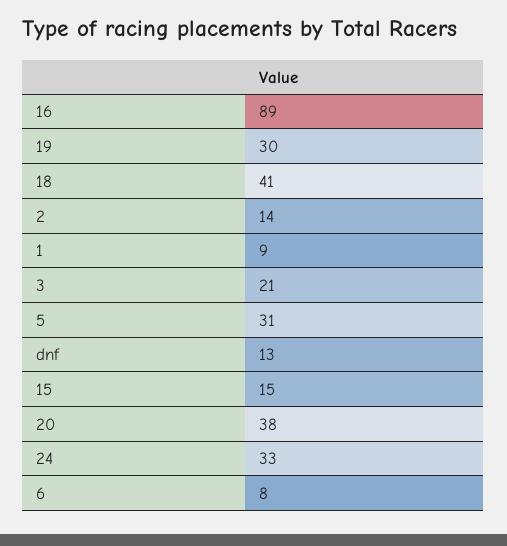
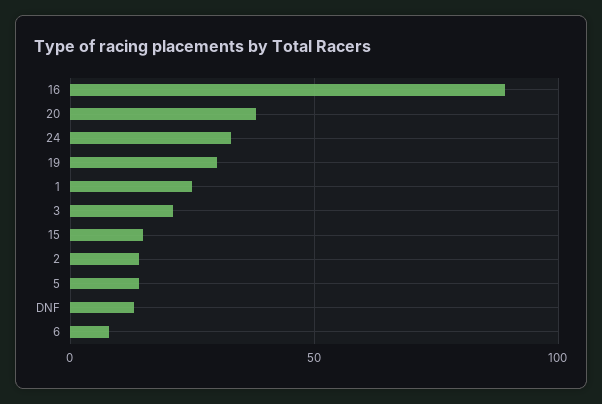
  {
    "16": 89,
    "19": 30,
-   "18": 41,
    "2": 14,
-   "1": 9,
+   "1": 25,
    "3": 21,
-   "5": 31,
+   "5": 15,
    "dnf": 13,
    "15": 15,
    "20": 38,
    "24": 33,
    "6": 8
  }

